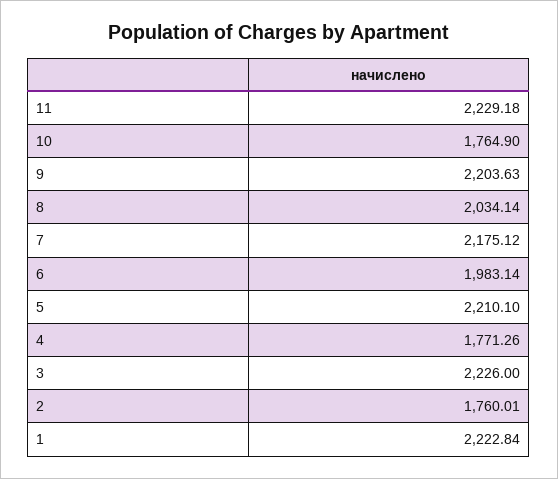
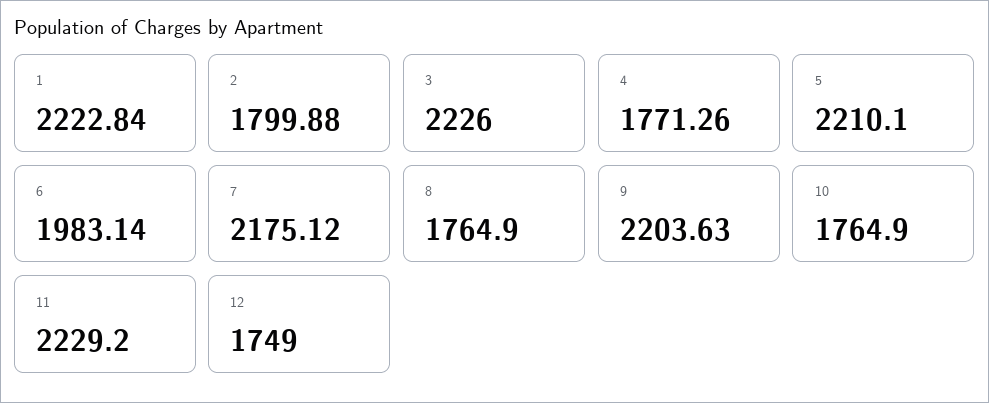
  {
-   "11": 2229.18,
+   "11": 2229.2,
    "10": 1764.9,
    "9": 2203.63,
-   "8": 2034.14,
+   "8": 1764.9,
    "7": 2175.12,
    "6": 1983.14,
    "5": 2210.1,
    "4": 1771.26,
    "3": 2226,
-   "2": 1760.01,
+   "2": 1799.88,
-   "1": 2222.84
+   "1": 2222.84,
+   "12": 1749
  }

